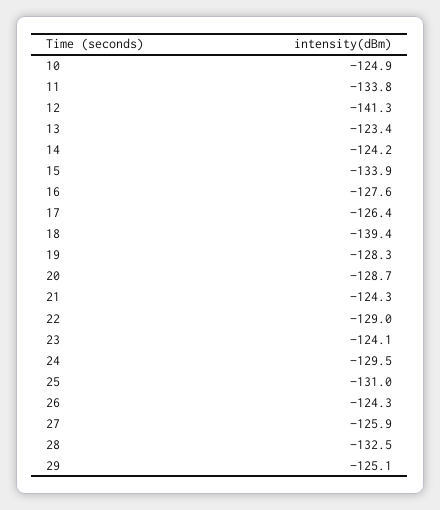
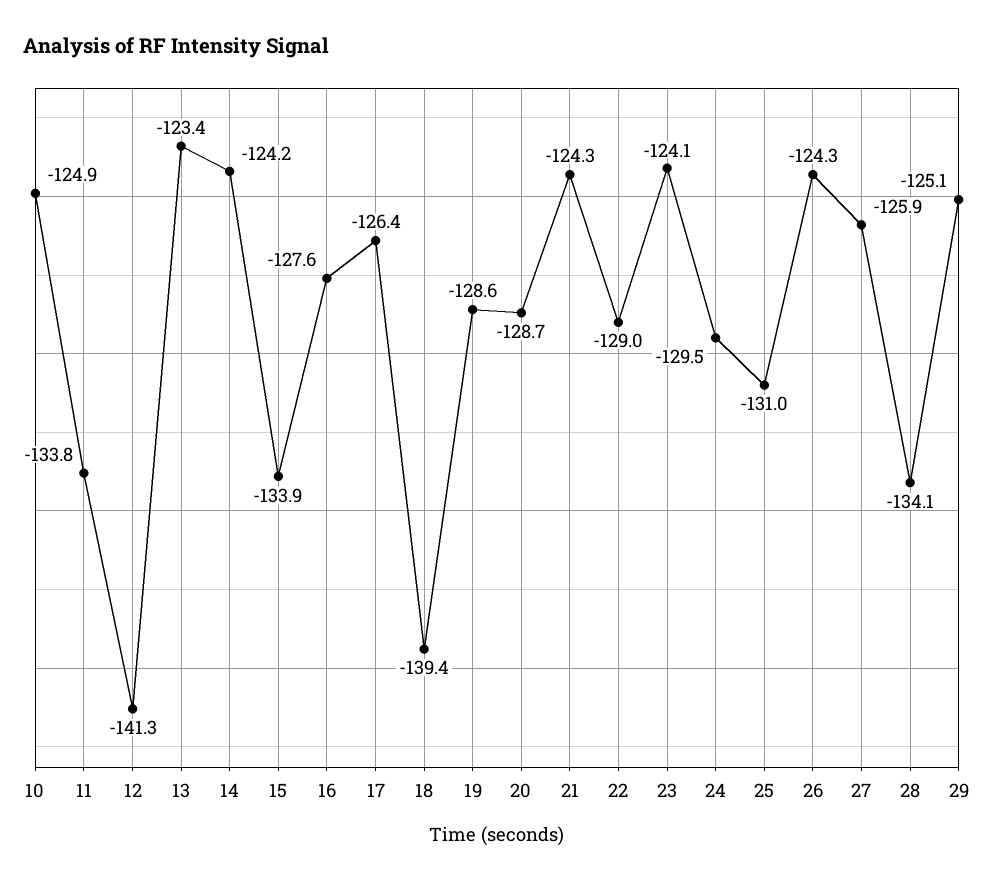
  {
    "10": -124.9,
    "11": -133.8,
    "12": -141.3,
    "13": -123.4,
    "14": -124.2,
    "15": -133.9,
    "16": -127.6,
    "17": -126.4,
    "18": -139.4,
-   "19": -128.3,
+   "19": -128.6,
    "20": -128.7,
    "21": -124.3,
    "22": -129,
    "23": -124.1,
    "24": -129.5,
    "25": -131,
    "26": -124.3,
    "27": -125.9,
-   "28": -132.5,
+   "28": -134.1,
    "29": -125.1
  }

